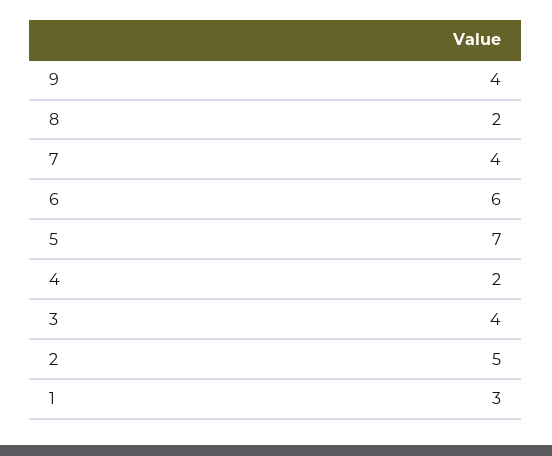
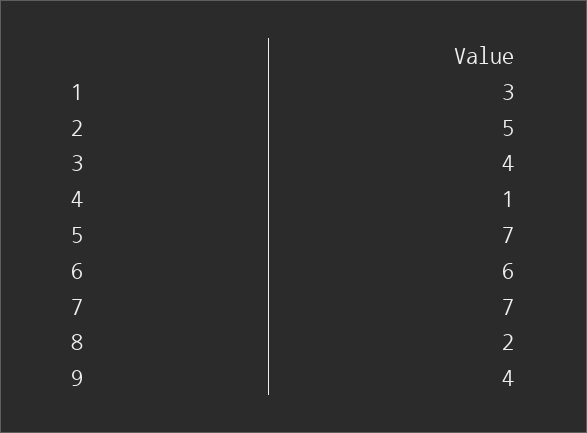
  {
    "9": 4,
    "8": 2,
-   "7": 4,
+   "7": 7,
    "6": 6,
    "5": 7,
-   "4": 2,
+   "4": 1,
    "3": 4,
    "2": 5,
    "1": 3
  }

